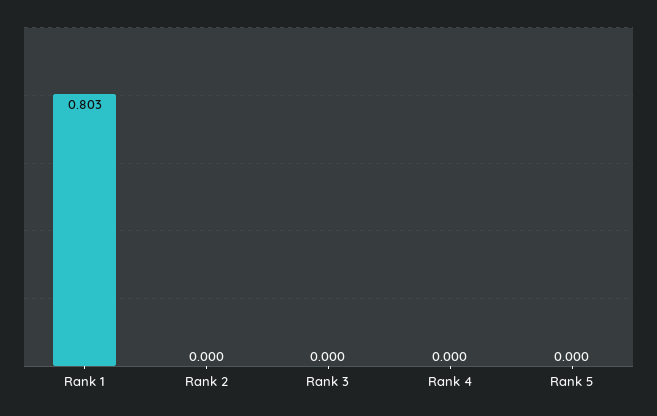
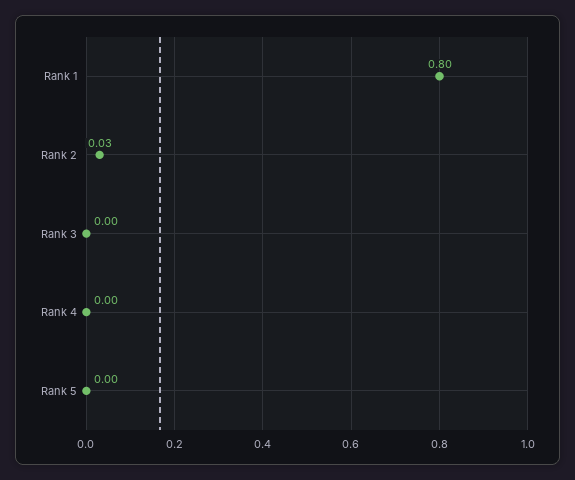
  {
    "Rank 1": 0.803,
-   "Rank 2": 0,
+   "Rank 2": 0.03,
    "Rank 3": 0,
    "Rank 4": 0,
    "Rank 5": 0
  }

